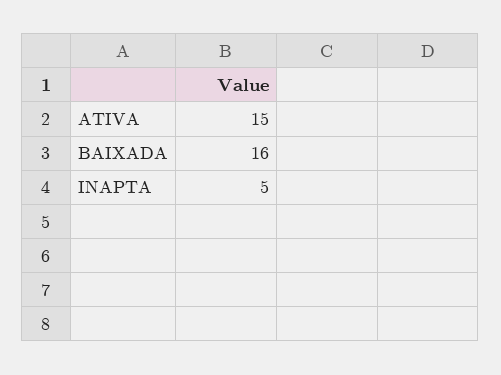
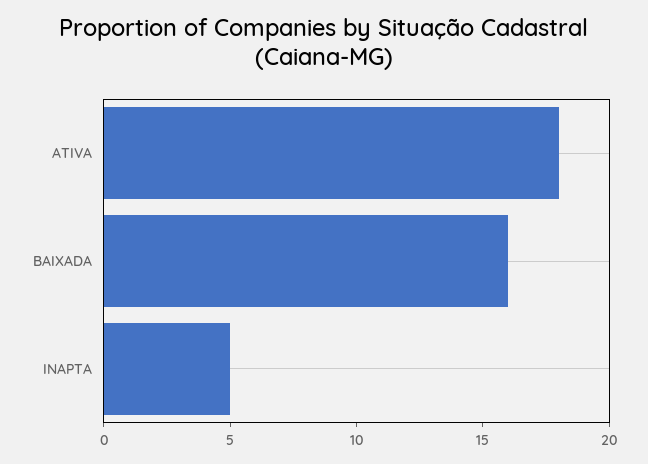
  {
-   "ATIVA": 15,
+   "ATIVA": 18,
    "BAIXADA": 16,
    "INAPTA": 5
  }

